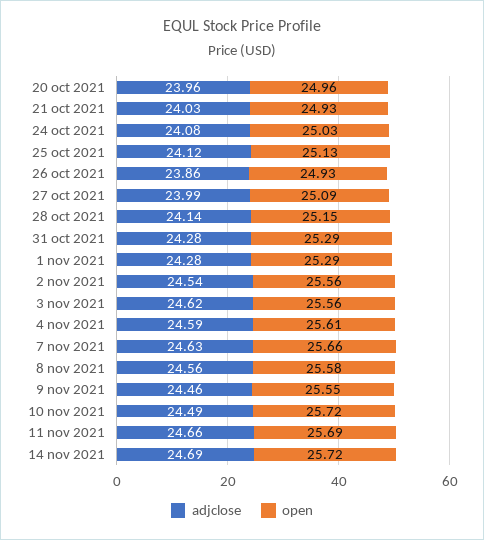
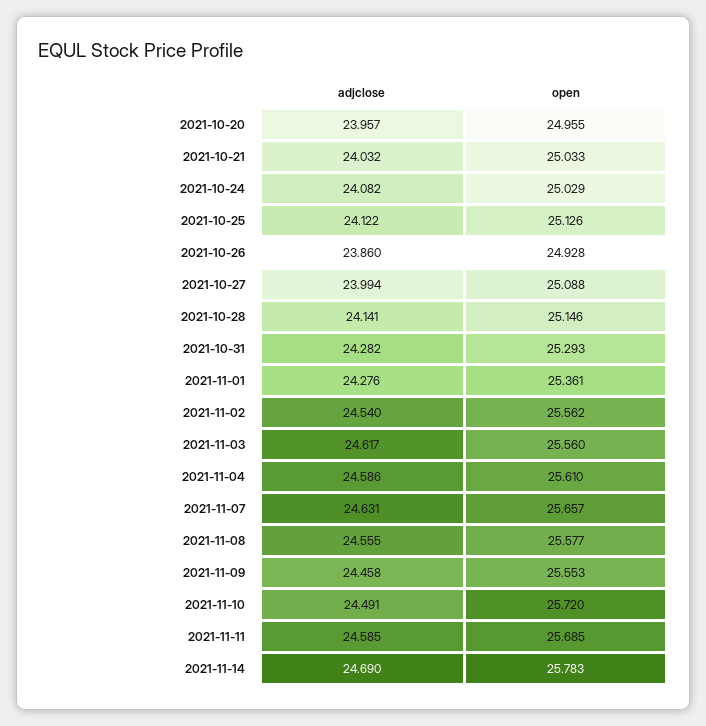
  {
    "adjclose": {
      "20 oct 2021": 23.957,
      "21 oct 2021": 24.032,
      "24 oct 2021": 24.082,
      "25 oct 2021": 24.122,
      "26 oct 2021": 23.86,
      "27 oct 2021": 23.994,
      "28 oct 2021": 24.141,
      "31 oct 2021": 24.282,
      "1 nov 2021": 24.276,
      "2 nov 2021": 24.54,
      "3 nov 2021": 24.617,
      "4 nov 2021": 24.586,
      "7 nov 2021": 24.631,
      "8 nov 2021": 24.555,
      "9 nov 2021": 24.458,
      "10 nov 2021": 24.491,
-     "11 nov 2021": 24.66,
+     "11 nov 2021": 24.585,
      "14 nov 2021": 24.69
    },
    "open": {
      "20 oct 2021": 24.955,
-     "21 oct 2021": 24.93,
+     "21 oct 2021": 25.033,
      "24 oct 2021": 25.029,
      "25 oct 2021": 25.126,
      "26 oct 2021": 24.928,
      "27 oct 2021": 25.088,
      "28 oct 2021": 25.146,
      "31 oct 2021": 25.293,
-     "1 nov 2021": 25.29,
+     "1 nov 2021": 25.361,
      "2 nov 2021": 25.562,
      "3 nov 2021": 25.56,
      "4 nov 2021": 25.61,
      "7 nov 2021": 25.657,
      "8 nov 2021": 25.577,
      "9 nov 2021": 25.553,
      "10 nov 2021": 25.72,
      "11 nov 2021": 25.685,
-     "14 nov 2021": 25.72
+     "14 nov 2021": 25.783
    }
  }

